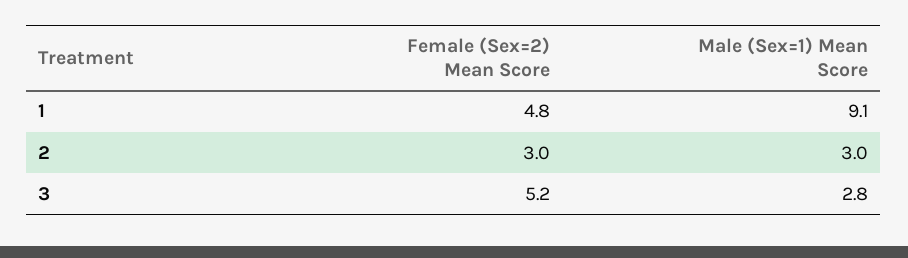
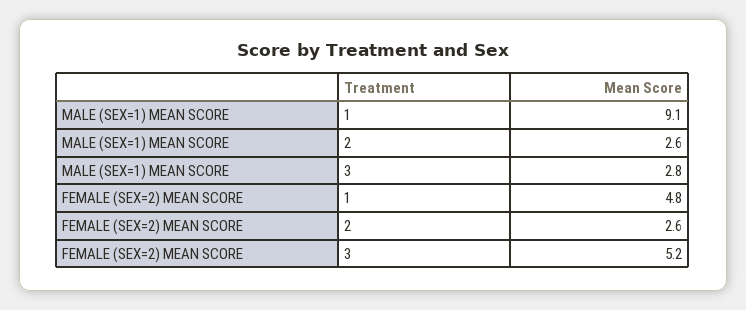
  {
    "Female (Sex=2) Mean Score": {
      "1": 4.8,
-     "2": 3,
+     "2": 2.6,
      "3": 5.2
    },
    "Male (Sex=1) Mean Score": {
      "1": 9.1,
-     "2": 3,
+     "2": 2.6,
      "3": 2.8
    }
  }

